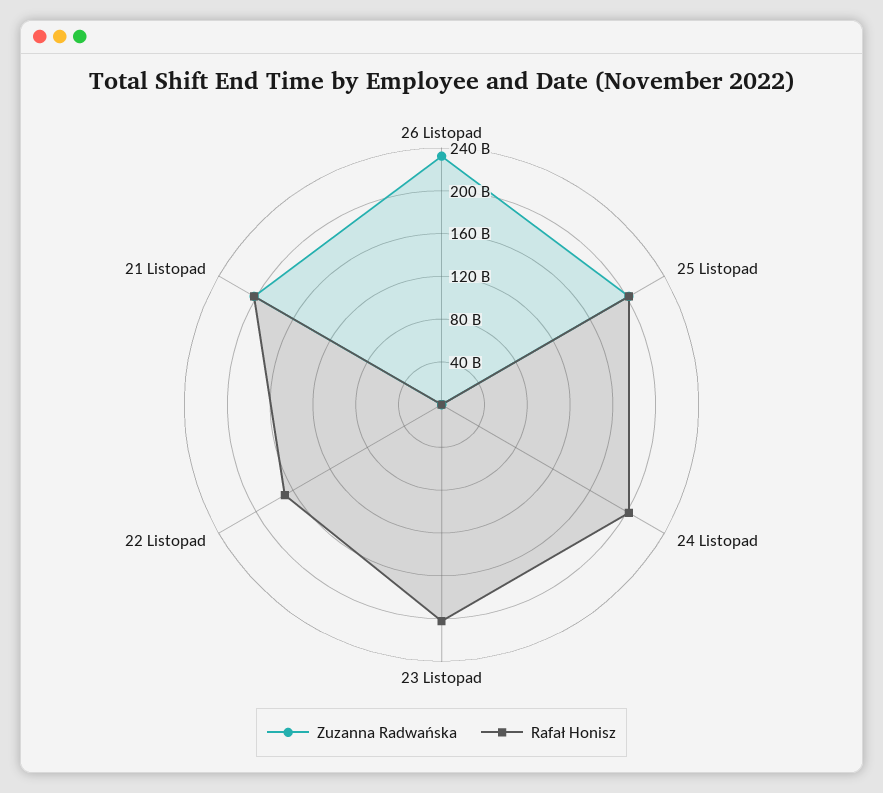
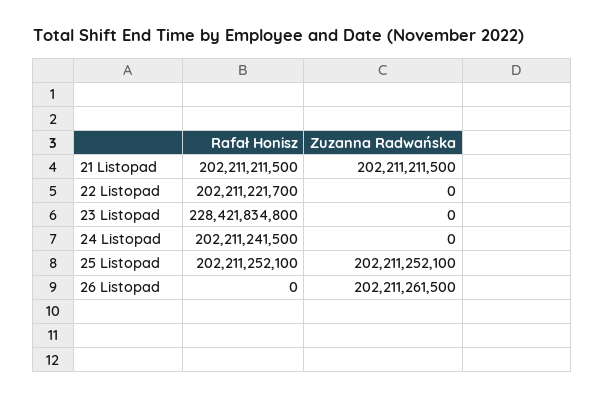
  {
    "Zuzanna Radwańska": {
-     "26 Listopad": 230000000000,
+     "26 Listopad": 202211261500,
      "25 Listopad": 202211252100,
      "24 Listopad": 0,
      "23 Listopad": 0,
      "22 Listopad": 0,
      "21 Listopad": 202211211500
    },
    "Rafał Honisz": {
      "26 Listopad": 0,
      "25 Listopad": 202211252100,
      "24 Listopad": 202211241500,
-     "23 Listopad": 200000000000,
+     "23 Listopad": 228421834800,
-     "22 Listopad": 170000000000,
+     "22 Listopad": 202211221700,
      "21 Listopad": 202211211500
    }
  }

